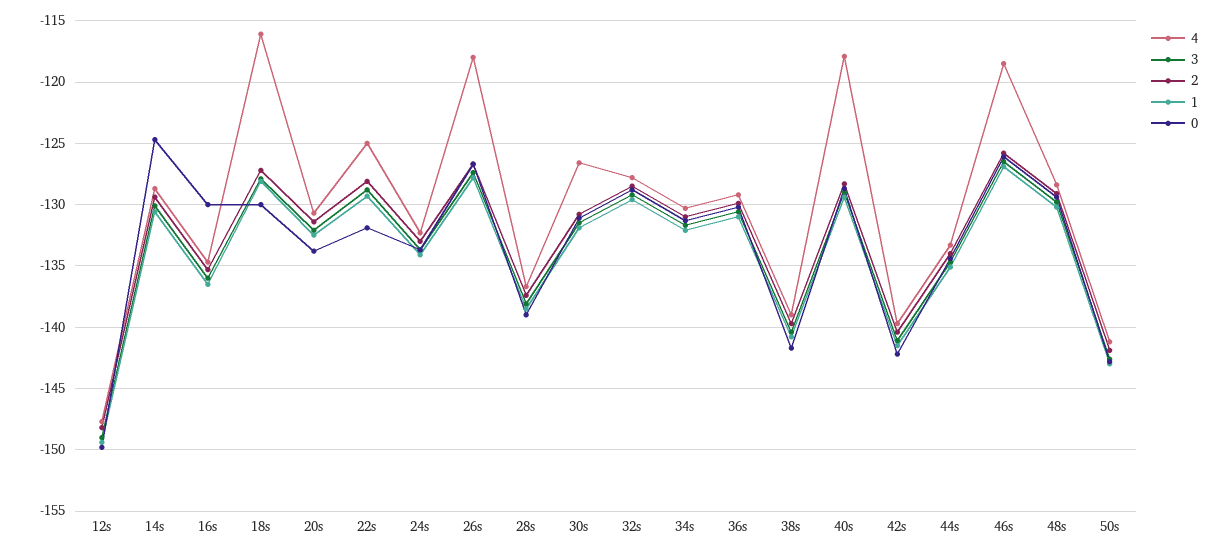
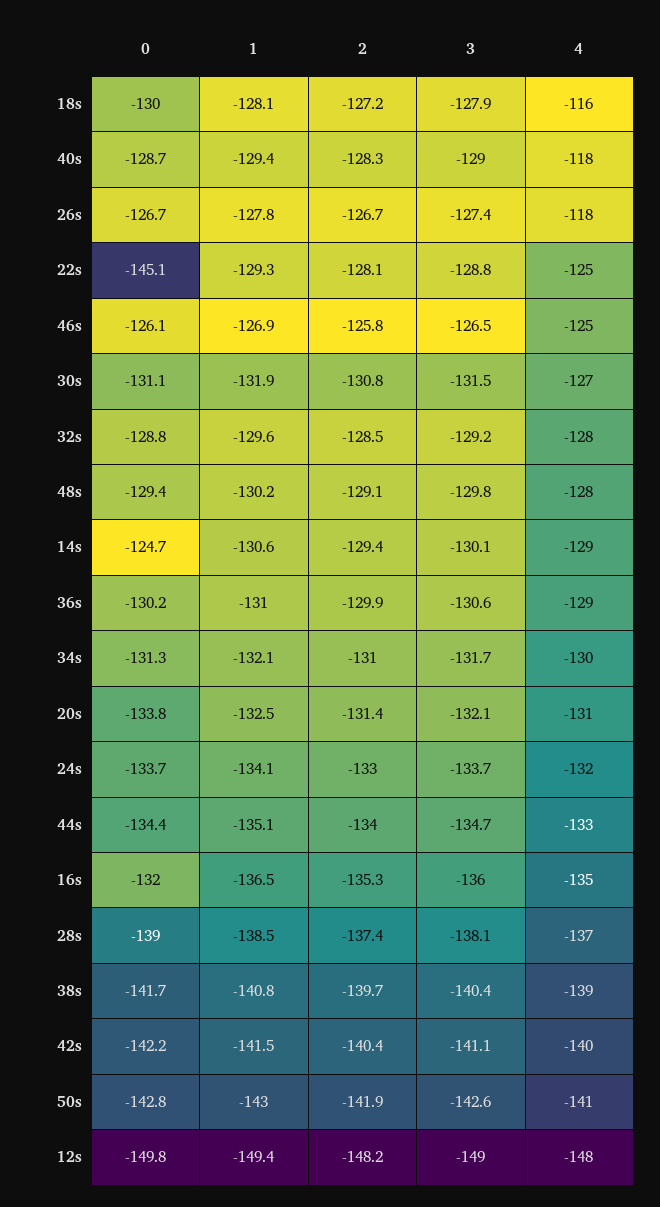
  {
    "4": {
      "12s": -148,
      "14s": -129,
      "16s": -135,
      "18s": -116,
      "20s": -131,
      "22s": -125,
      "24s": -132,
      "26s": -118,
      "28s": -137,
      "30s": -127,
      "32s": -128,
      "34s": -130,
      "36s": -129,
      "38s": -139,
      "40s": -118,
      "42s": -140,
      "44s": -133,
-     "46s": -118.5,
+     "46s": -125,
      "48s": -128,
      "50s": -141
    },
    "3": {
      "12s": -149,
      "14s": -130.1,
      "16s": -136,
      "18s": -127.9,
      "20s": -132.1,
      "22s": -128.8,
      "24s": -133.7,
      "26s": -127.4,
      "28s": -138.1,
      "30s": -131.5,
      "32s": -129.2,
      "34s": -131.7,
      "36s": -130.6,
      "38s": -140.4,
      "40s": -129,
      "42s": -141.1,
      "44s": -134.7,
      "46s": -126.5,
      "48s": -129.8,
      "50s": -142.6
    },
    "2": {
      "12s": -148.2,
      "14s": -129.4,
      "16s": -135.3,
      "18s": -127.2,
      "20s": -131.4,
      "22s": -128.1,
      "24s": -133,
      "26s": -126.7,
      "28s": -137.4,
      "30s": -130.8,
      "32s": -128.5,
      "34s": -131,
      "36s": -129.9,
      "38s": -139.7,
      "40s": -128.3,
      "42s": -140.4,
      "44s": -134,
      "46s": -125.8,
      "48s": -129.1,
      "50s": -141.9
    },
    "1": {
      "12s": -149.4,
      "14s": -130.6,
      "16s": -136.5,
      "18s": -128.1,
      "20s": -132.5,
      "22s": -129.3,
      "24s": -134.1,
      "26s": -127.8,
      "28s": -138.5,
      "30s": -131.9,
      "32s": -129.6,
      "34s": -132.1,
      "36s": -131,
      "38s": -140.8,
      "40s": -129.4,
      "42s": -141.5,
      "44s": -135.1,
      "46s": -126.9,
      "48s": -130.2,
      "50s": -143
    },
    "0": {
      "12s": -149.8,
      "14s": -124.7,
-     "16s": -130,
+     "16s": -132,
      "18s": -130,
      "20s": -133.8,
-     "22s": -132,
+     "22s": -145.1,
      "24s": -133.7,
      "26s": -126.7,
      "28s": -139,
      "30s": -131.1,
      "32s": -128.8,
      "34s": -131.3,
      "36s": -130.2,
      "38s": -141.7,
      "40s": -128.7,
      "42s": -142.2,
      "44s": -134.4,
      "46s": -126.1,
      "48s": -129.4,
      "50s": -142.8
    }
  }

